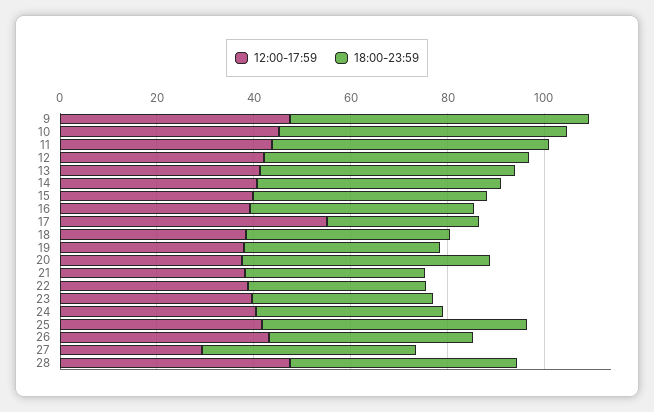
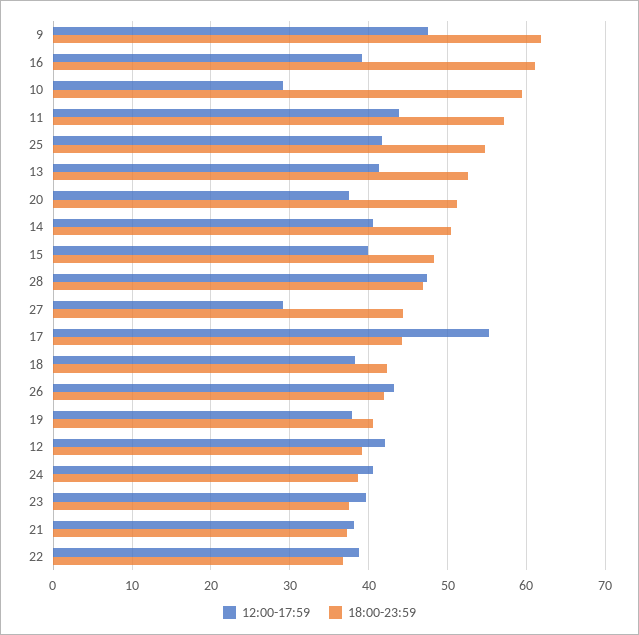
  {
    "12:00-17:59": {
      "9": 48,
-     "10": 45,
+     "10": 29,
      "11": 44,
      "12": 42,
      "13": 41,
      "14": 41,
      "15": 40,
      "16": 39,
      "17": 55,
      "18": 38,
      "19": 38,
      "20": 38,
      "21": 38,
      "22": 39,
      "23": 40,
      "24": 41,
      "25": 42,
      "26": 43,
      "27": 29,
      "28": 47
    },
    "18:00-23:59": {
      "9": 62,
      "10": 59,
      "11": 57,
-     "12": 55,
+     "12": 39,
      "13": 53,
      "14": 50,
      "15": 48,
-     "16": 45,
+     "16": 61,
-     "17": 30,
+     "17": 44,
      "18": 42,
      "19": 41,
      "20": 51,
      "21": 37,
      "22": 37,
      "23": 38,
      "24": 39,
      "25": 55,
      "26": 42,
      "27": 44,
      "28": 47
    }
  }

